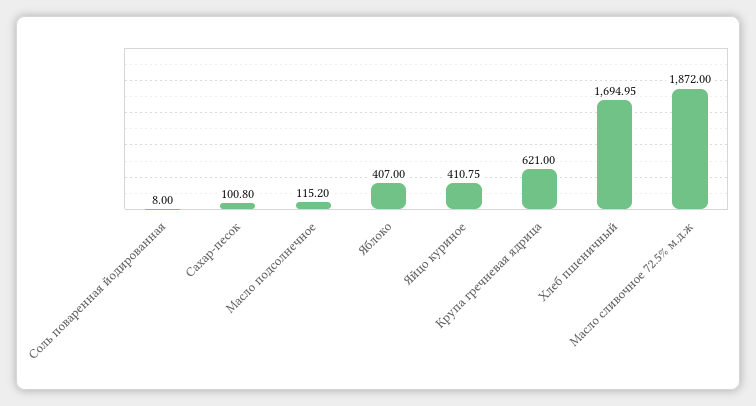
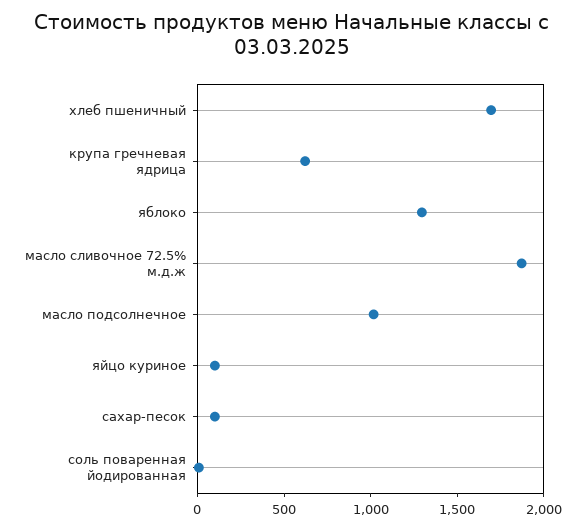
  {
    "Соль поваренная йодированная": 8,
    "Сахар-песок": 100.8,
-   "Масло подсолнечное": 115.2,
+   "Масло подсолнечное": 1000,
-   "Яблоко": 407,
+   "Яблоко": 1300,
-   "Яйцо куриное": 410.75,
+   "Яйцо куриное": 100,
    "Крупа гречневая ядрица": 621,
    "Хлеб пшеничный": 1694.95,
    "Масло сливочное 72.5% м.д.ж": 1872
  }

